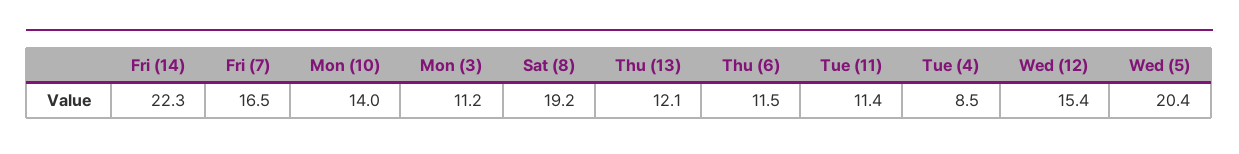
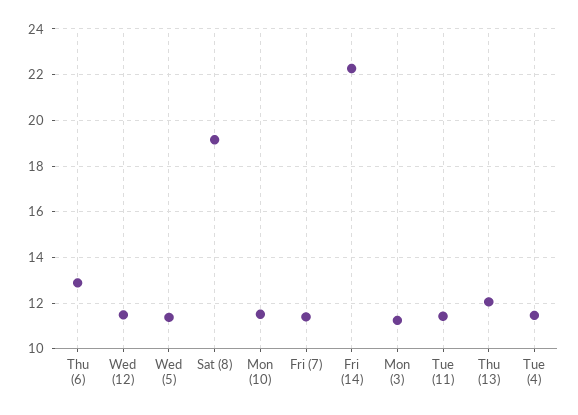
  {
    "Fri (14)": 22.3,
-   "Fri (7)": 16.5,
+   "Fri (7)": 11.5,
-   "Mon (10)": 14,
+   "Mon (10)": 11.5,
    "Mon (3)": 11.2,
    "Sat (8)": 19.2,
    "Thu (13)": 12.1,
-   "Thu (6)": 11.5,
+   "Thu (6)": 13,
    "Tue (11)": 11.4,
-   "Tue (4)": 8.5,
+   "Tue (4)": 11.5,
-   "Wed (12)": 15.4,
+   "Wed (12)": 11.5,
-   "Wed (5)": 20.4
+   "Wed (5)": 11.5
  }

